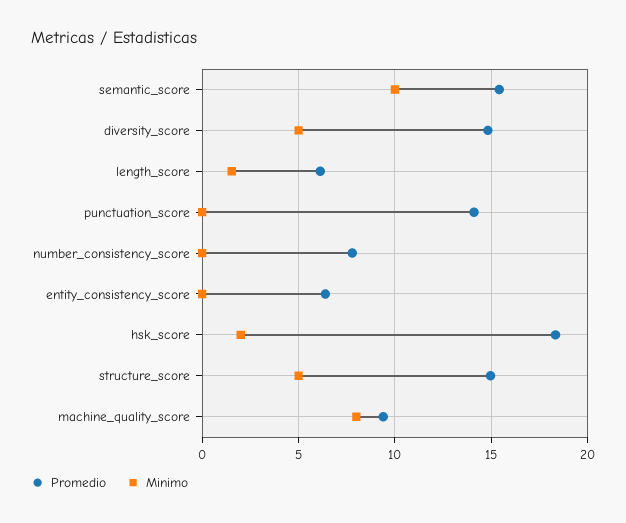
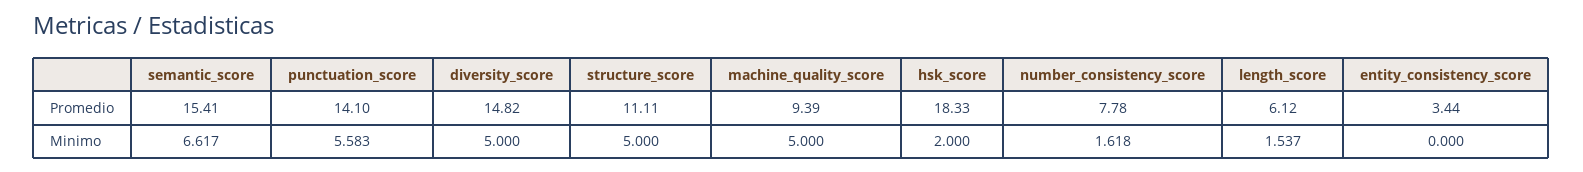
  {
    "Promedio": {
      "semantic_score": 15.41,
      "diversity_score": 14.82,
      "length_score": 6.12,
      "punctuation_score": 14.1,
      "number_consistency_score": 7.78,
-     "entity_consistency_score": 6.5,
+     "entity_consistency_score": 3.44,
      "hsk_score": 18.33,
-     "structure_score": 15,
+     "structure_score": 11.11,
      "machine_quality_score": 9.39
    },
    "Minimo": {
-     "semantic_score": 10,
+     "semantic_score": 6.617,
      "diversity_score": 5,
      "length_score": 1.537,
-     "punctuation_score": 0,
+     "punctuation_score": 5.583,
-     "number_consistency_score": 0,
+     "number_consistency_score": 1.618,
      "entity_consistency_score": 0,
      "hsk_score": 2,
      "structure_score": 5,
-     "machine_quality_score": 8
+     "machine_quality_score": 5
    }
  }

